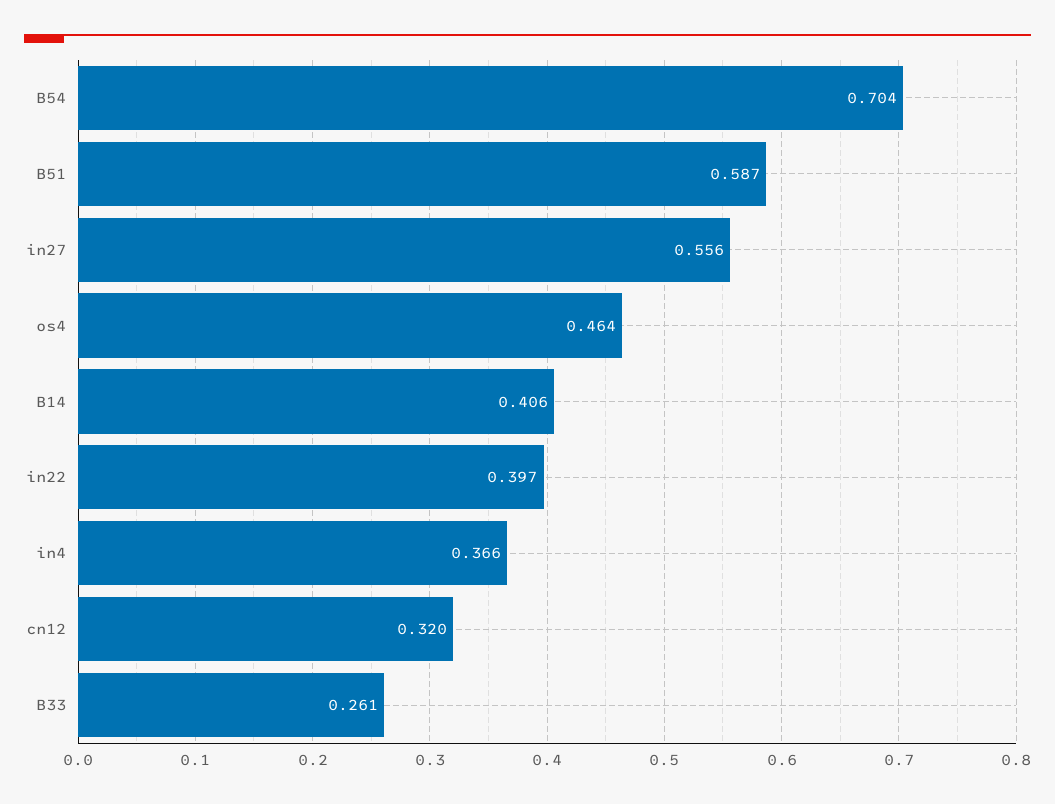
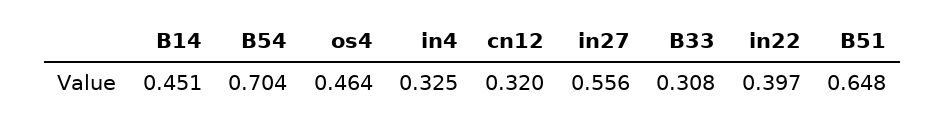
  {
    "B54": 0.704,
-   "B51": 0.587,
+   "B51": 0.648,
    "in27": 0.556,
    "os4": 0.464,
-   "B14": 0.406,
+   "B14": 0.451,
    "in22": 0.397,
-   "in4": 0.366,
+   "in4": 0.325,
    "cn12": 0.32,
-   "B33": 0.261
+   "B33": 0.308
  }

